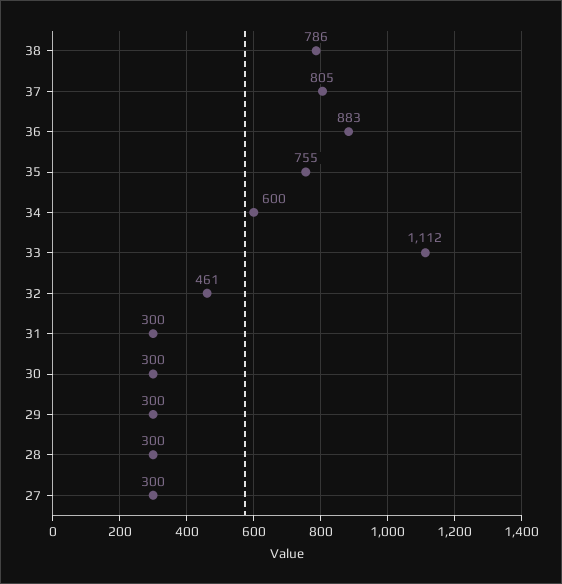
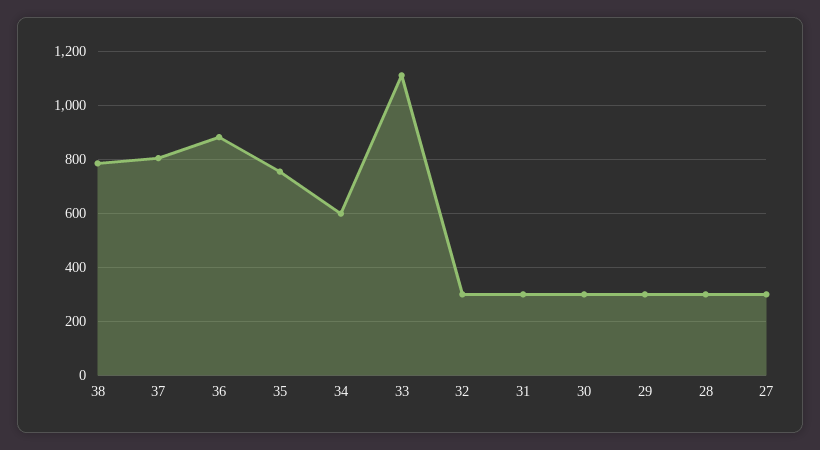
  {
    "38": 786,
    "37": 805,
    "36": 883,
    "35": 755,
    "34": 600,
    "33": 1112,
-   "32": 461,
+   "32": 300,
    "31": 300,
    "30": 300,
    "29": 300,
    "28": 300,
    "27": 300
  }

